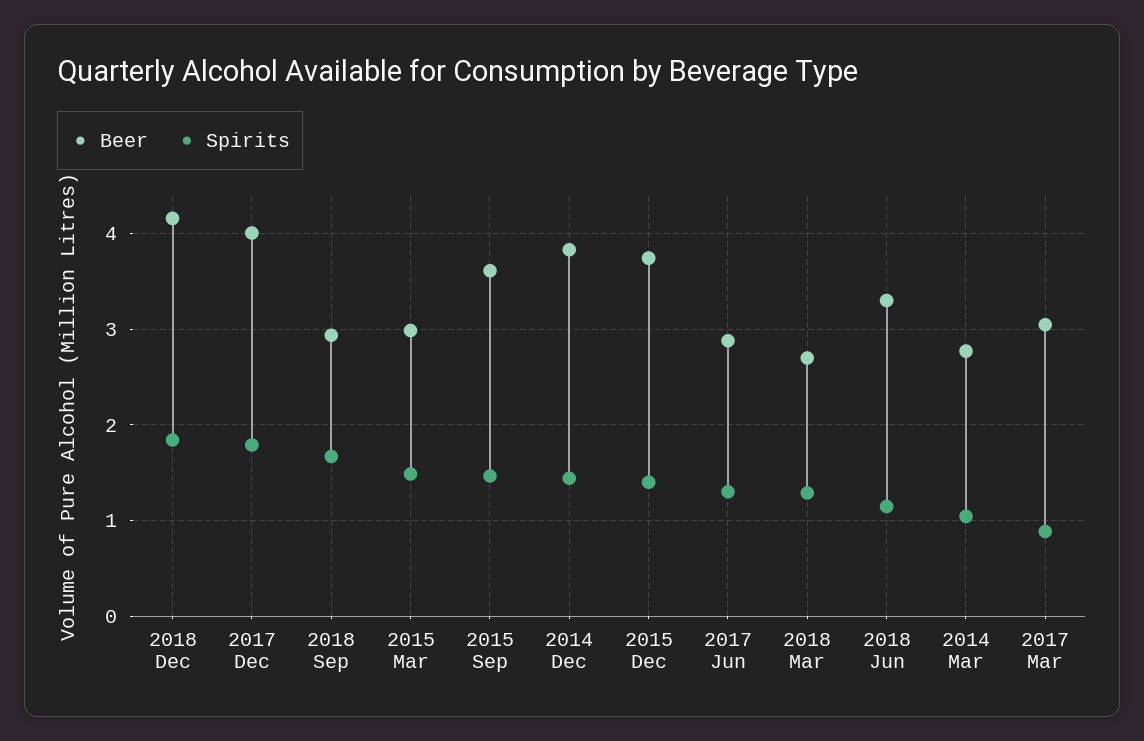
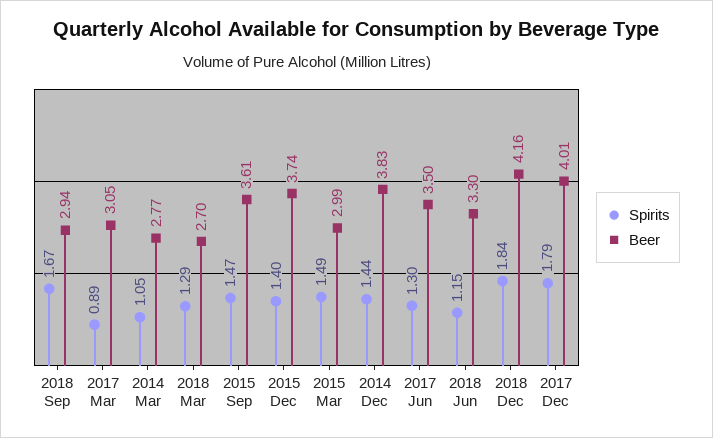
  {
    "Beer": {
      "2018 Dec": 4.16,
      "2017 Dec": 4.01,
      "2018 Sep": 2.94,
      "2015 Mar": 2.99,
      "2015 Sep": 3.61,
      "2014 Dec": 3.83,
      "2015 Dec": 3.74,
-     "2017 Jun": 2.9,
+     "2017 Jun": 3.5,
      "2018 Mar": 2.7,
      "2018 Jun": 3.3,
      "2014 Mar": 2.77,
      "2017 Mar": 3.05
    },
    "Spirits": {
      "2018 Dec": 1.84,
      "2017 Dec": 1.79,
      "2018 Sep": 1.67,
      "2015 Mar": 1.49,
      "2015 Sep": 1.47,
      "2014 Dec": 1.44,
      "2015 Dec": 1.4,
      "2017 Jun": 1.3,
      "2018 Mar": 1.29,
      "2018 Jun": 1.15,
      "2014 Mar": 1.05,
      "2017 Mar": 0.89
    }
  }

